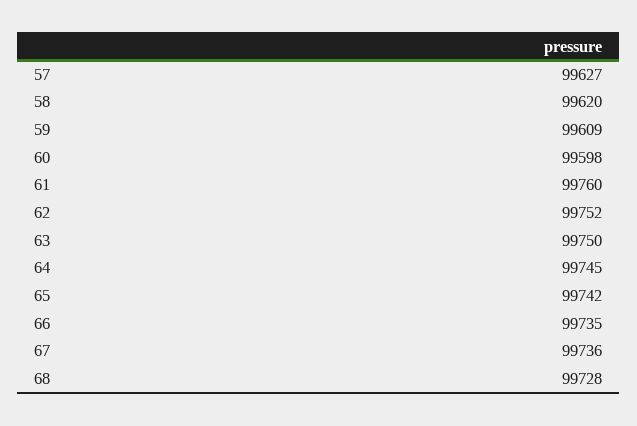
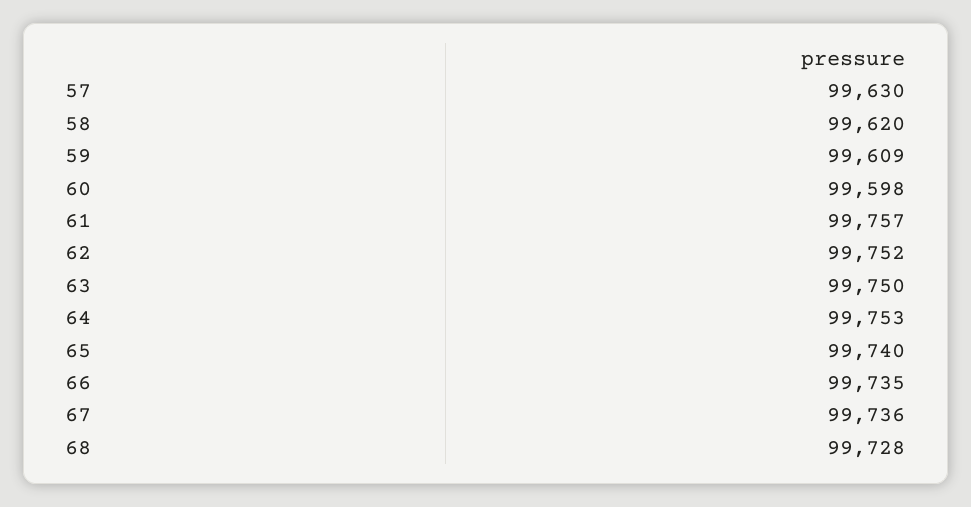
  {
-   "57": 99627,
+   "57": 99630,
    "58": 99620,
    "59": 99609,
    "60": 99598,
-   "61": 99760,
+   "61": 99757,
    "62": 99752,
    "63": 99750,
-   "64": 99745,
+   "64": 99753,
-   "65": 99742,
+   "65": 99740,
    "66": 99735,
    "67": 99736,
    "68": 99728
  }

